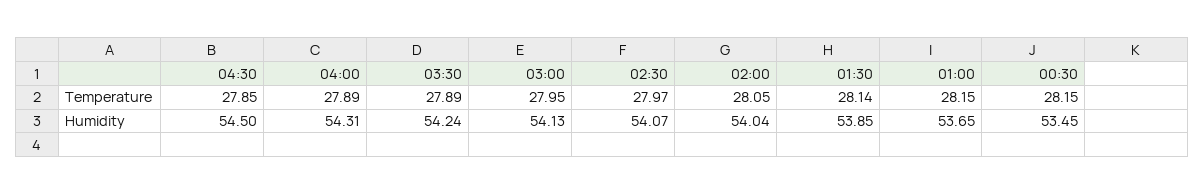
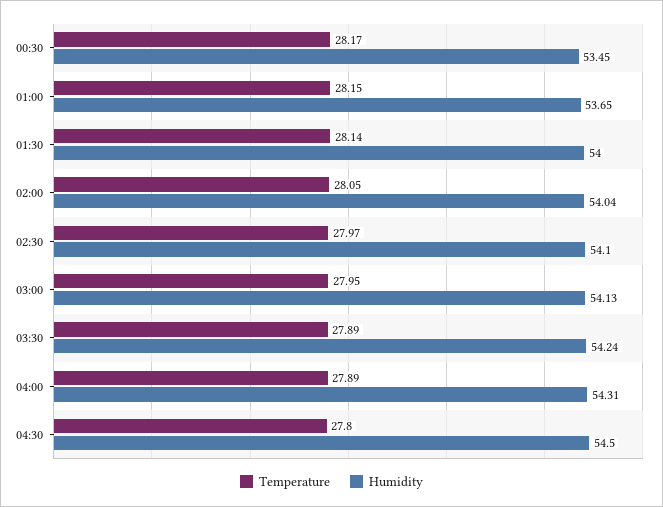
  {
    "Temperature": {
-     "04:30": 27.85,
+     "04:30": 27.8,
      "04:00": 27.89,
      "03:30": 27.89,
      "03:00": 27.95,
      "02:30": 27.97,
      "02:00": 28.05,
      "01:30": 28.14,
      "01:00": 28.15,
-     "00:30": 28.15
+     "00:30": 28.17
    },
    "Humidity": {
      "04:30": 54.5,
      "04:00": 54.31,
      "03:30": 54.24,
      "03:00": 54.13,
-     "02:30": 54.07,
+     "02:30": 54.1,
      "02:00": 54.04,
-     "01:30": 53.85,
+     "01:30": 54,
      "01:00": 53.65,
      "00:30": 53.45
    }
  }

